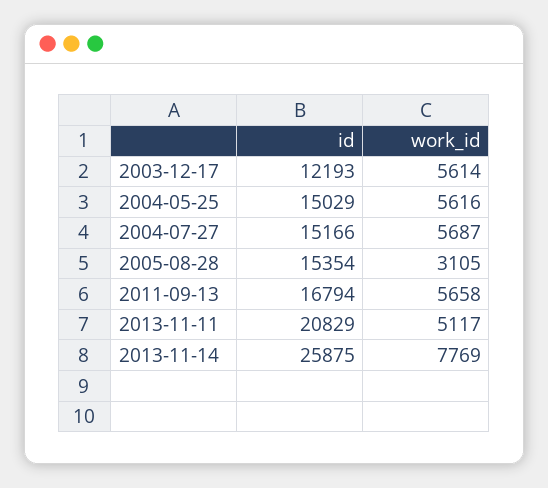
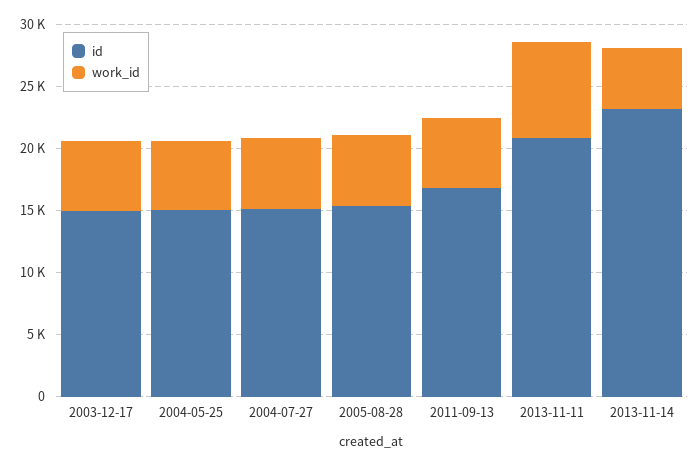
  {
    "id": {
-     "2003-12-17": 12193,
+     "2003-12-17": 15000,
      "2004-05-25": 15029,
      "2004-07-27": 15166,
      "2005-08-28": 15354,
      "2011-09-13": 16794,
      "2013-11-11": 20829,
-     "2013-11-14": 25875
+     "2013-11-14": 23000
    },
    "work_id": {
      "2003-12-17": 5614,
      "2004-05-25": 5616,
      "2004-07-27": 5687,
-     "2005-08-28": 3105,
+     "2005-08-28": 6000,
      "2011-09-13": 5658,
-     "2013-11-11": 5117,
+     "2013-11-11": 8000,
-     "2013-11-14": 7769
+     "2013-11-14": 5000
    }
  }

